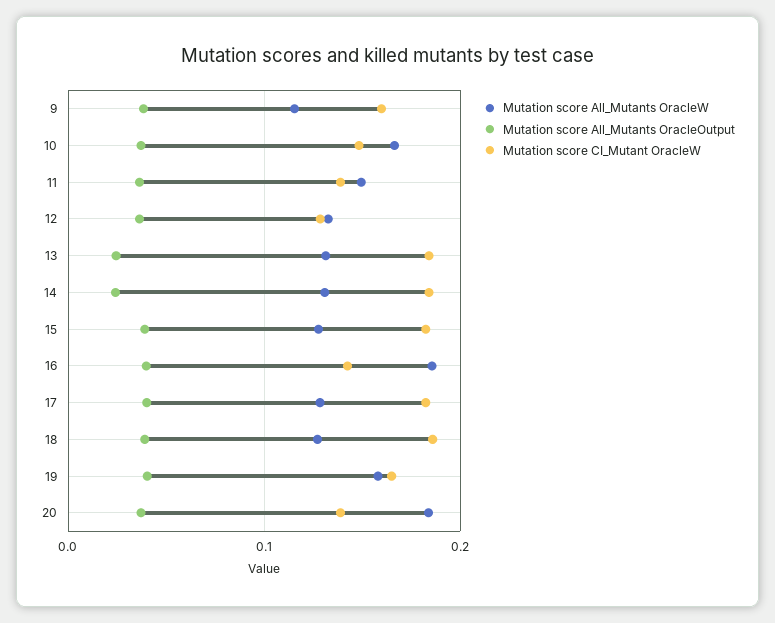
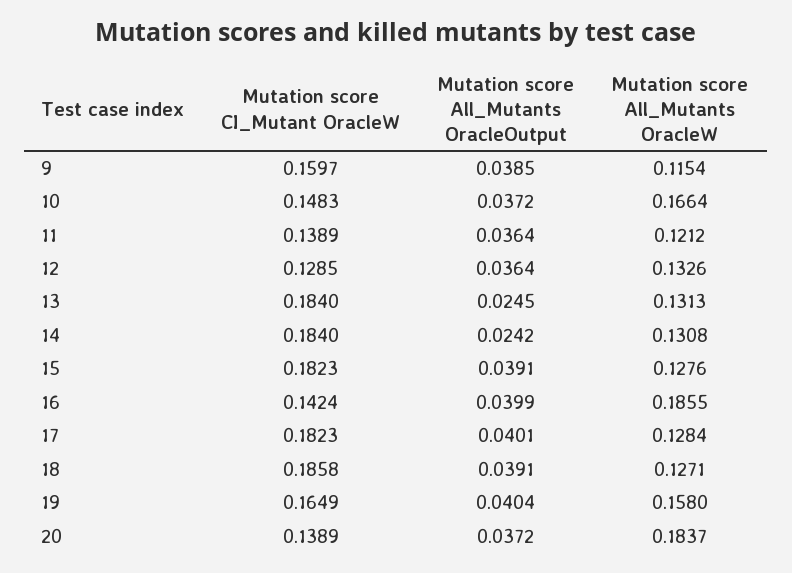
  {
    "Mutation score All_Mutants OracleW": {
      "9": 0.1154,
      "10": 0.1664,
-     "11": 0.15,
+     "11": 0.1212,
      "12": 0.1326,
      "13": 0.1313,
      "14": 0.1308,
      "15": 0.1276,
      "16": 0.1855,
      "17": 0.1284,
      "18": 0.1271,
      "19": 0.158,
      "20": 0.1837
    },
    "Mutation score All_Mutants OracleOutput": {
      "9": 0.0385,
      "10": 0.0372,
      "11": 0.0364,
      "12": 0.0364,
      "13": 0.0245,
      "14": 0.0242,
      "15": 0.0391,
      "16": 0.0399,
      "17": 0.0401,
      "18": 0.0391,
      "19": 0.0404,
      "20": 0.0372
    },
    "Mutation score CI_Mutant OracleW": {
      "9": 0.1597,
      "10": 0.1483,
      "11": 0.1389,
      "12": 0.1285,
      "13": 0.184,
      "14": 0.184,
      "15": 0.1823,
      "16": 0.1424,
      "17": 0.1823,
      "18": 0.1858,
      "19": 0.1649,
      "20": 0.1389
    }
  }

